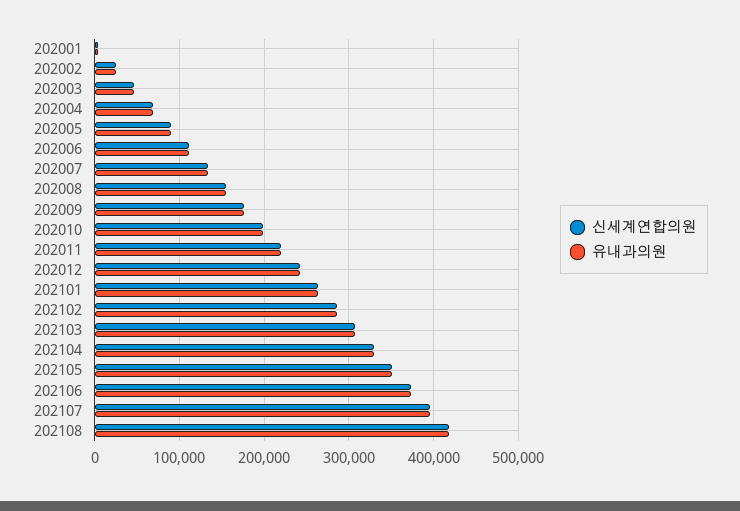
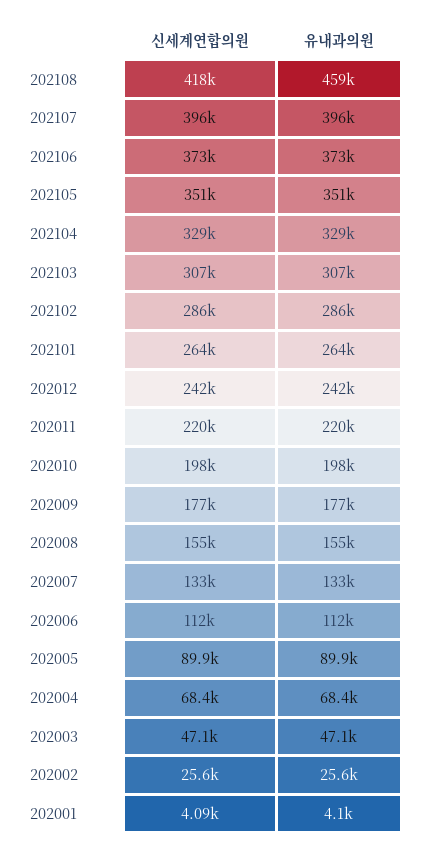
  {
    "신세계연합의원": {
      "202001": 4090,
      "202002": 25600,
      "202003": 47100,
      "202004": 68400,
      "202005": 89900,
      "202006": 112000,
      "202007": 133000,
      "202008": 155000,
      "202009": 177000,
      "202010": 198000,
      "202011": 220000,
      "202012": 242000,
      "202101": 264000,
      "202102": 286000,
      "202103": 307000,
      "202104": 329000,
      "202105": 351000,
      "202106": 373000,
      "202107": 396000,
      "202108": 418000
    },
    "유내과의원": {
      "202001": 4100,
      "202002": 25600,
      "202003": 47100,
      "202004": 68400,
      "202005": 89900,
      "202006": 112000,
      "202007": 133000,
      "202008": 155000,
      "202009": 177000,
      "202010": 198000,
      "202011": 220000,
      "202012": 242000,
      "202101": 264000,
      "202102": 286000,
      "202103": 307000,
      "202104": 329000,
      "202105": 351000,
      "202106": 373000,
      "202107": 396000,
-     "202108": 420000
+     "202108": 459000
    }
  }

